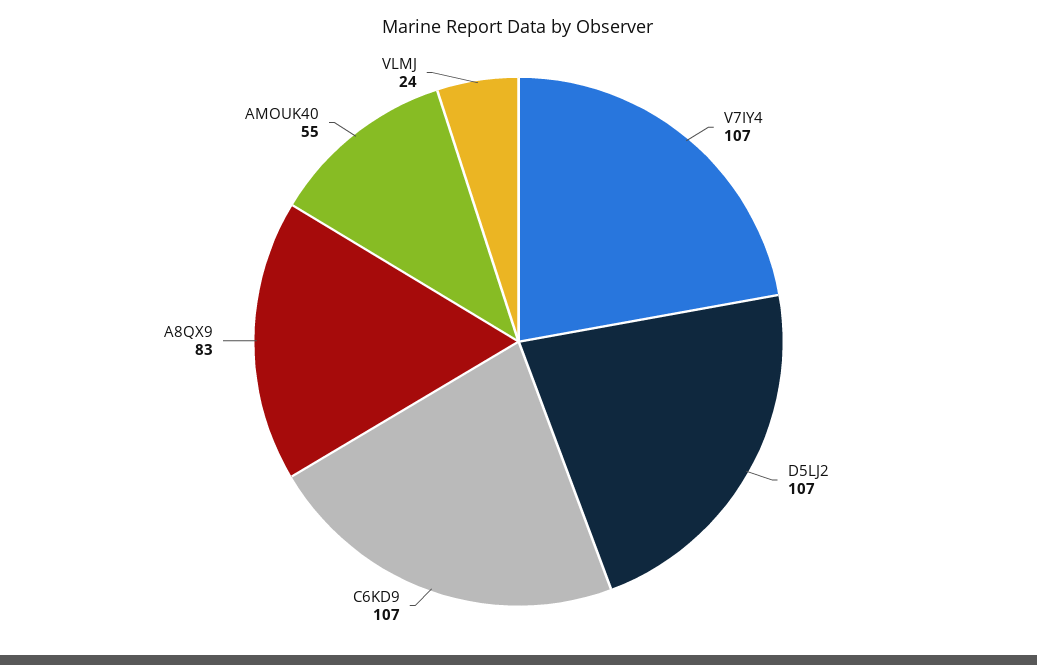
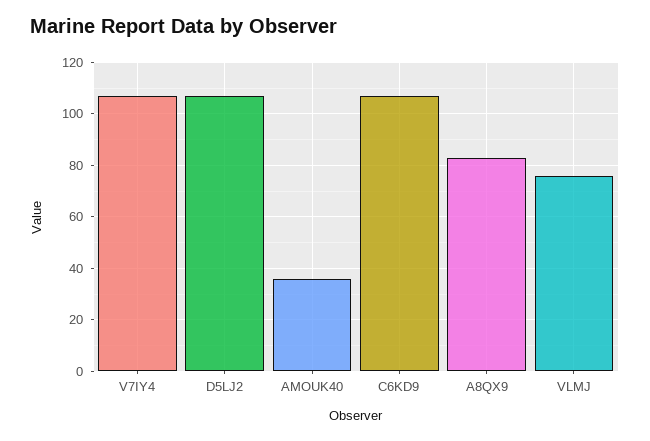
  {
    "V7IY4": 107,
    "D5LJ2": 107,
    "C6KD9": 107,
    "A8QX9": 83,
-   "AMOUK40": 55,
+   "AMOUK40": 35,
-   "VLMJ": 24
+   "VLMJ": 75
  }

